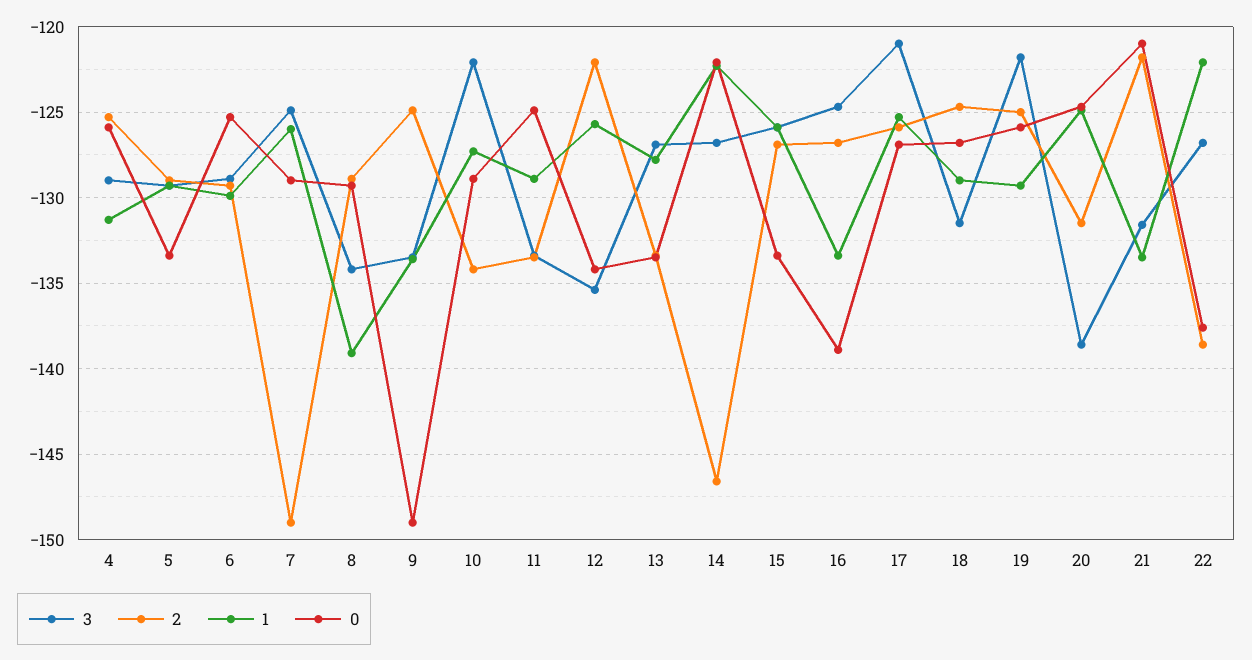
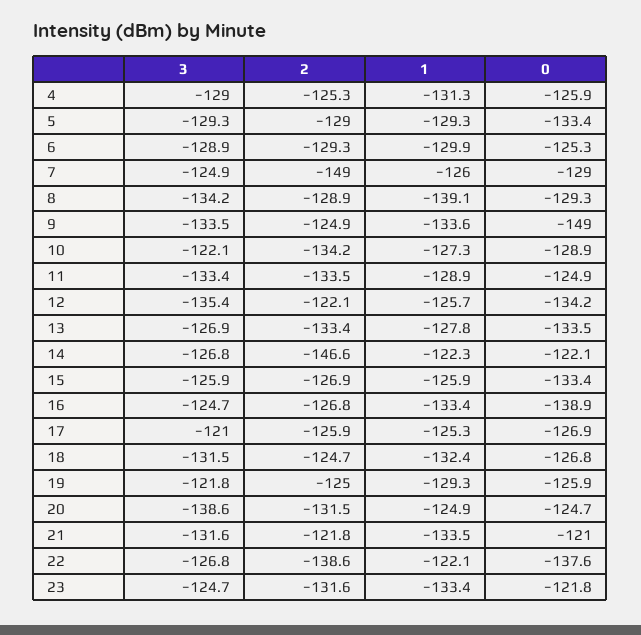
  {
    "3": {
      "4": -129,
      "5": -129.3,
      "6": -128.9,
      "7": -124.9,
      "8": -134.2,
      "9": -133.5,
      "10": -122.1,
      "11": -133.4,
      "12": -135.4,
      "13": -126.9,
      "14": -126.8,
      "15": -125.9,
      "16": -124.7,
      "17": -121,
      "18": -131.5,
      "19": -121.8,
      "20": -138.6,
      "21": -131.6,
-     "22": -126.8
+     "22": -126.8,
+     "23": -124.7
    },
    "2": {
      "4": -125.3,
      "5": -129,
      "6": -129.3,
      "7": -149,
      "8": -128.9,
      "9": -124.9,
      "10": -134.2,
      "11": -133.5,
      "12": -122.1,
      "13": -133.4,
      "14": -146.6,
      "15": -126.9,
      "16": -126.8,
      "17": -125.9,
      "18": -124.7,
      "19": -125,
      "20": -131.5,
      "21": -121.8,
-     "22": -138.6
+     "22": -138.6,
+     "23": -131.6
    },
    "1": {
      "4": -131.3,
      "5": -129.3,
      "6": -129.9,
      "7": -126,
      "8": -139.1,
      "9": -133.6,
      "10": -127.3,
      "11": -128.9,
      "12": -125.7,
      "13": -127.8,
      "14": -122.3,
      "15": -125.9,
      "16": -133.4,
      "17": -125.3,
-     "18": -129,
+     "18": -132.4,
      "19": -129.3,
      "20": -124.9,
      "21": -133.5,
-     "22": -122.1
+     "22": -122.1,
+     "23": -133.4
    },
    "0": {
      "4": -125.9,
      "5": -133.4,
      "6": -125.3,
      "7": -129,
      "8": -129.3,
      "9": -149,
      "10": -128.9,
      "11": -124.9,
      "12": -134.2,
      "13": -133.5,
      "14": -122.1,
      "15": -133.4,
      "16": -138.9,
      "17": -126.9,
      "18": -126.8,
      "19": -125.9,
      "20": -124.7,
      "21": -121,
-     "22": -137.6
+     "22": -137.6,
+     "23": -121.8
    }
  }

